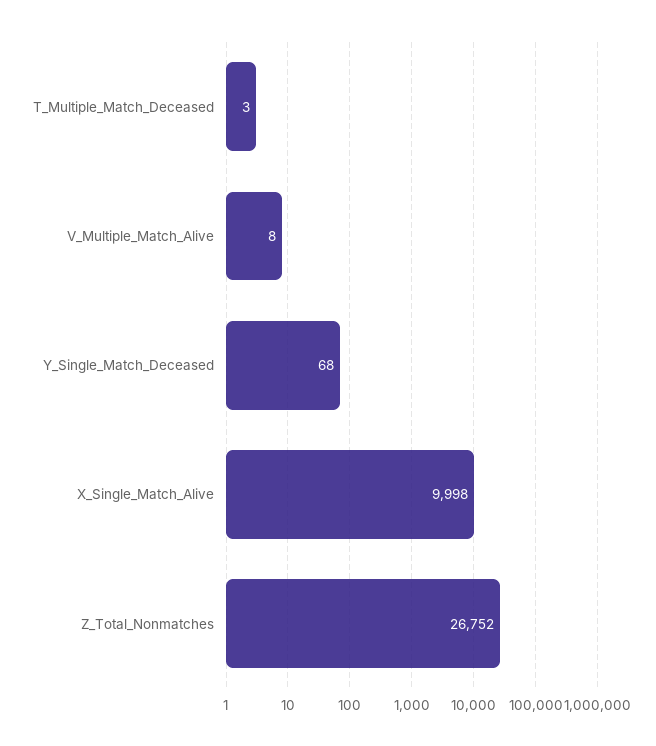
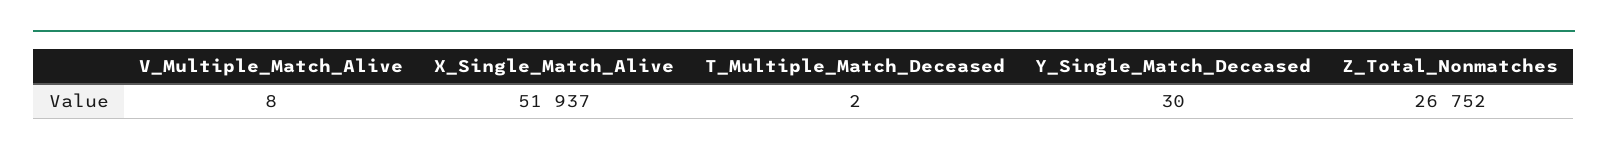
  {
-   "T_Multiple_Match_Deceased": 3,
+   "T_Multiple_Match_Deceased": 2,
    "V_Multiple_Match_Alive": 8,
-   "Y_Single_Match_Deceased": 68,
+   "Y_Single_Match_Deceased": 30,
-   "X_Single_Match_Alive": 9998,
+   "X_Single_Match_Alive": 51937,
    "Z_Total_Nonmatches": 26752
  }

